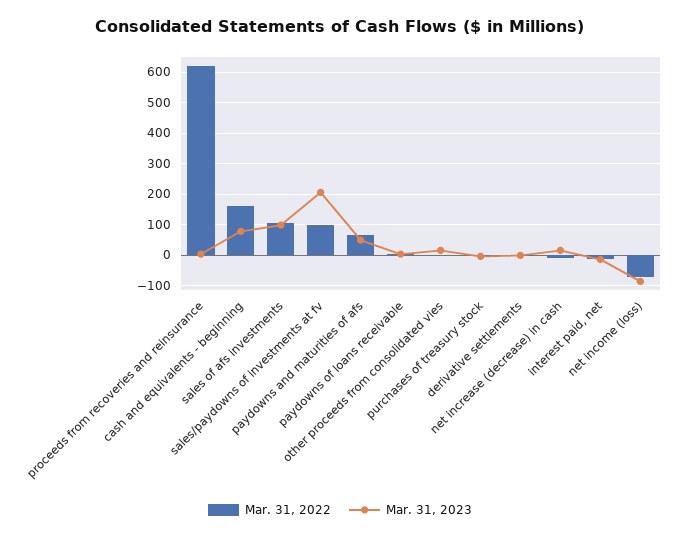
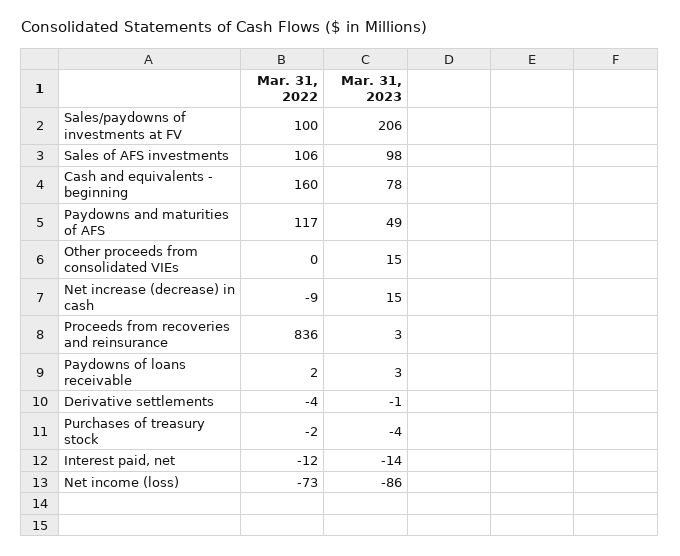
  {
    "Mar. 31, 2022": {
-     "proceeds from recoveries and reinsurance": 620,
+     "proceeds from recoveries and reinsurance": 836,
      "cash and equivalents - beginning": 160,
      "sales of afs investments": 106,
      "sales/paydowns of investments at fv": 100,
-     "paydowns and maturities of afs": 60,
+     "paydowns and maturities of afs": 117,
      "paydowns of loans receivable": 2,
      "other proceeds from consolidated vies": 0,
      "purchases of treasury stock": -2,
      "derivative settlements": -4,
      "net increase (decrease) in cash": -9,
      "interest paid, net": -12,
      "net income (loss)": -73
    },
    "Mar. 31, 2023": {
      "proceeds from recoveries and reinsurance": 3,
      "cash and equivalents - beginning": 78,
      "sales of afs investments": 98,
      "sales/paydowns of investments at fv": 206,
      "paydowns and maturities of afs": 49,
      "paydowns of loans receivable": 3,
      "other proceeds from consolidated vies": 15,
      "purchases of treasury stock": -4,
      "derivative settlements": -1,
      "net increase (decrease) in cash": 15,
      "interest paid, net": -14,
      "net income (loss)": -86
    }
  }

